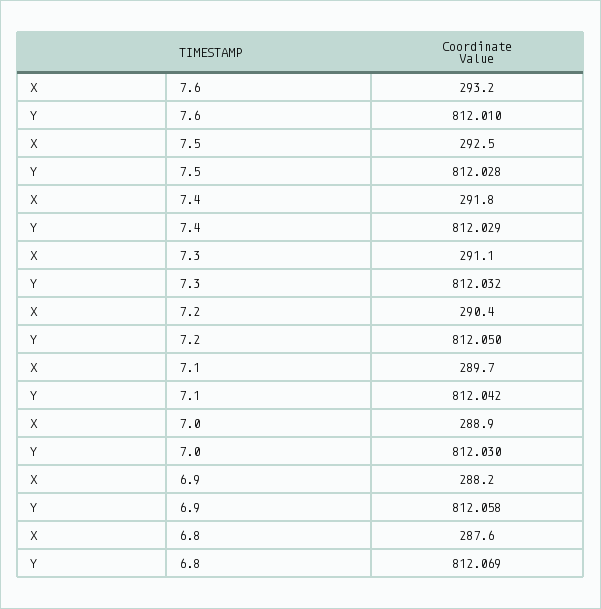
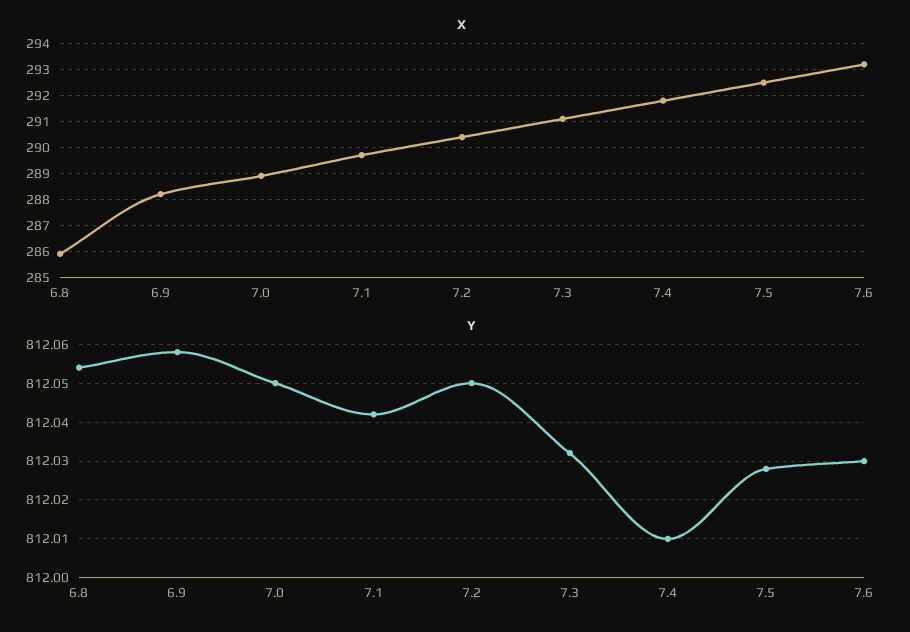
  {
    "X": {
      "7.6": 293.2,
      "7.5": 292.5,
      "7.4": 291.8,
      "7.3": 291.1,
      "7.2": 290.4,
      "7.1": 289.7,
      "7.0": 288.9,
      "6.9": 288.2,
-     "6.8": 287.6
+     "6.8": 286
    },
    "Y": {
-     "7.6": 812.01,
+     "7.6": 812.03,
      "7.5": 812.028,
-     "7.4": 812.029,
+     "7.4": 812.01,
      "7.3": 812.032,
      "7.2": 812.05,
      "7.1": 812.042,
-     "7.0": 812.03,
+     "7.0": 812.05,
      "6.9": 812.058,
-     "6.8": 812.069
+     "6.8": 812.055
    }
  }

